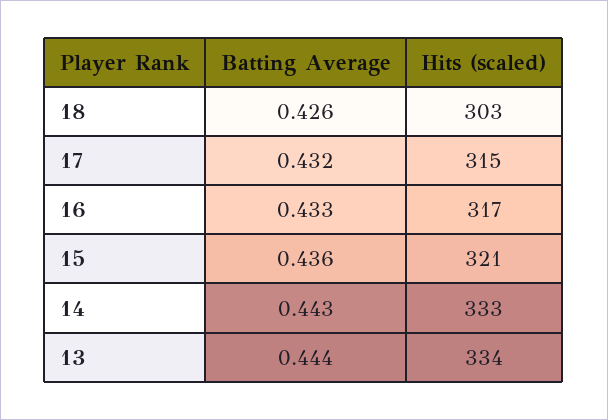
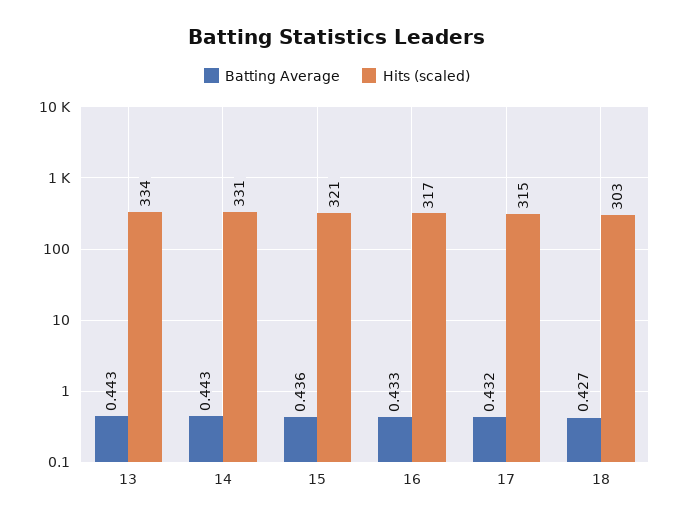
  {
    "Batting Average": {
-     "18": 0.426,
+     "18": 0.427,
      "17": 0.432,
      "16": 0.433,
      "15": 0.436,
      "14": 0.443,
-     "13": 0.444
+     "13": 0.443
    },
    "Hits (scaled)": {
      "18": 303,
      "17": 315,
      "16": 317,
      "15": 321,
-     "14": 333,
+     "14": 331,
      "13": 334
    }
  }

